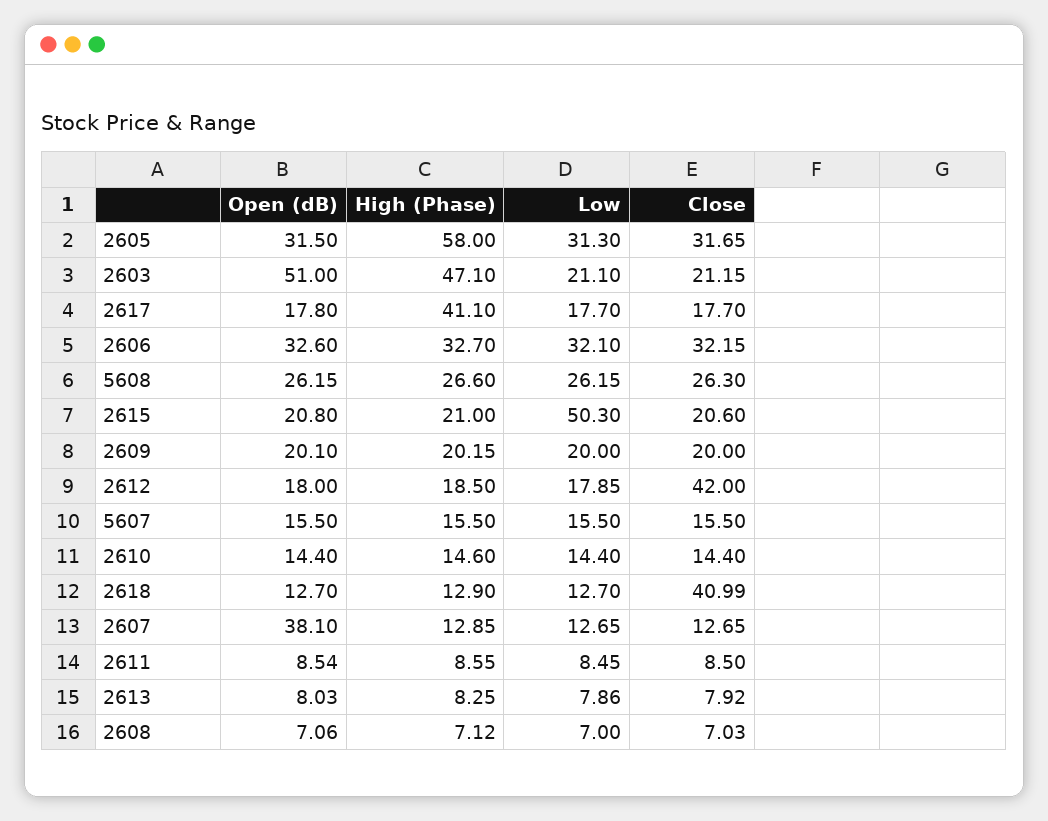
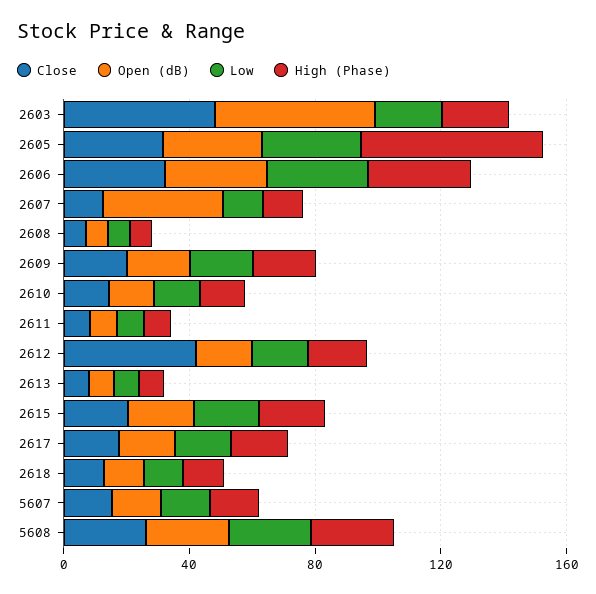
  {
    "Open (dB)": {
      "2605": 31.5,
      "2603": 51,
      "2617": 17.8,
      "2606": 32.6,
      "5608": 26.15,
      "2615": 20.8,
      "2609": 20.1,
      "2612": 18,
      "5607": 15.5,
      "2610": 14.4,
      "2618": 12.7,
      "2607": 38.1,
      "2611": 8.54,
      "2613": 8.03,
      "2608": 7.06
    },
    "High (Phase)": {
      "2605": 58,
-     "2603": 47.1,
+     "2603": 20,
-     "2617": 41.1,
+     "2617": 20,
      "2606": 32.7,
      "5608": 26.6,
      "2615": 21,
      "2609": 20.15,
      "2612": 18.5,
      "5607": 15.5,
      "2610": 14.6,
      "2618": 12.9,
      "2607": 12.85,
      "2611": 8.55,
      "2613": 8.25,
      "2608": 7.12
    },
    "Low": {
      "2605": 31.3,
      "2603": 21.1,
      "2617": 17.7,
      "2606": 32.1,
      "5608": 26.15,
-     "2615": 50.3,
+     "2615": 20,
      "2609": 20,
      "2612": 17.85,
      "5607": 15.5,
      "2610": 14.4,
      "2618": 12.7,
      "2607": 12.65,
      "2611": 8.45,
      "2613": 7.86,
      "2608": 7
    },
    "Close": {
      "2605": 31.65,
-     "2603": 21.15,
+     "2603": 50,
      "2617": 17.7,
      "2606": 32.15,
      "5608": 26.3,
      "2615": 20.6,
      "2609": 20,
      "2612": 42,
      "5607": 15.5,
      "2610": 14.4,
-     "2618": 40.99,
+     "2618": 10,
      "2607": 12.65,
      "2611": 8.5,
      "2613": 7.92,
      "2608": 7.03
    }
  }

